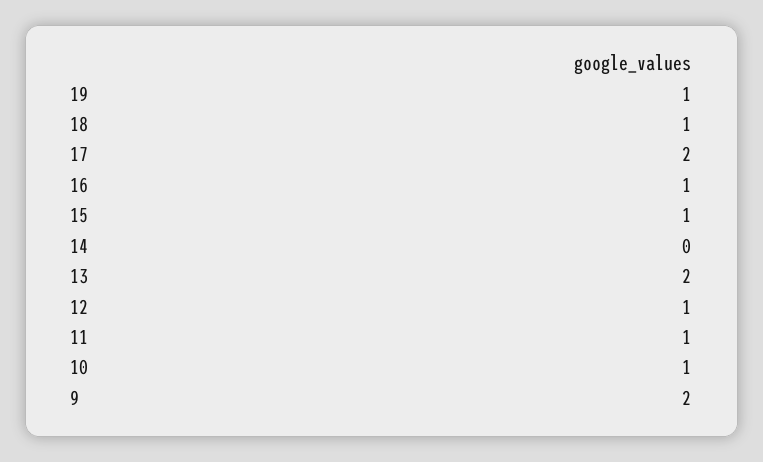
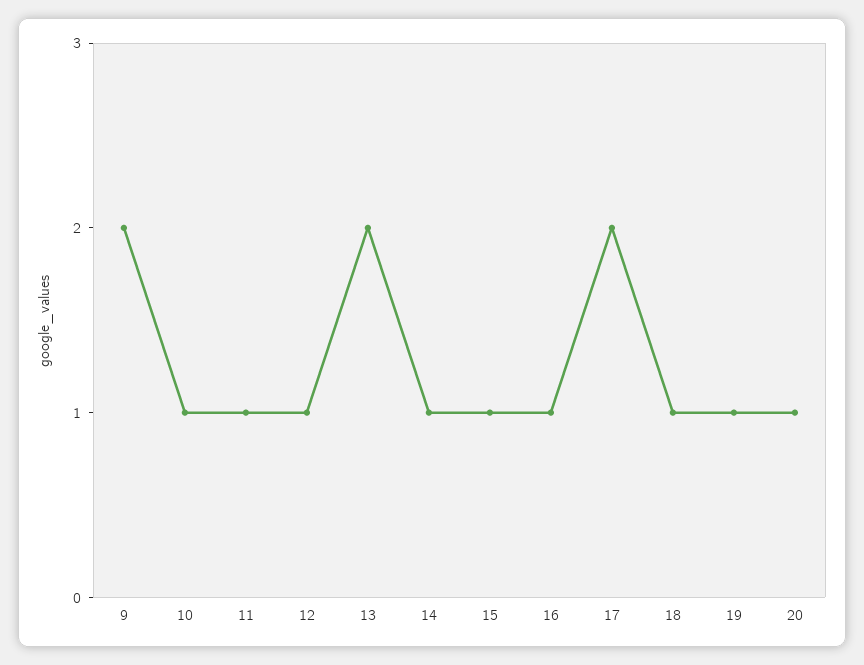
  {
    "19": 1,
    "18": 1,
    "17": 2,
    "16": 1,
    "15": 1,
-   "14": 0,
+   "14": 1,
    "13": 2,
    "12": 1,
    "11": 1,
    "10": 1,
-   "9": 2
+   "9": 2,
+   "20": 1
  }

